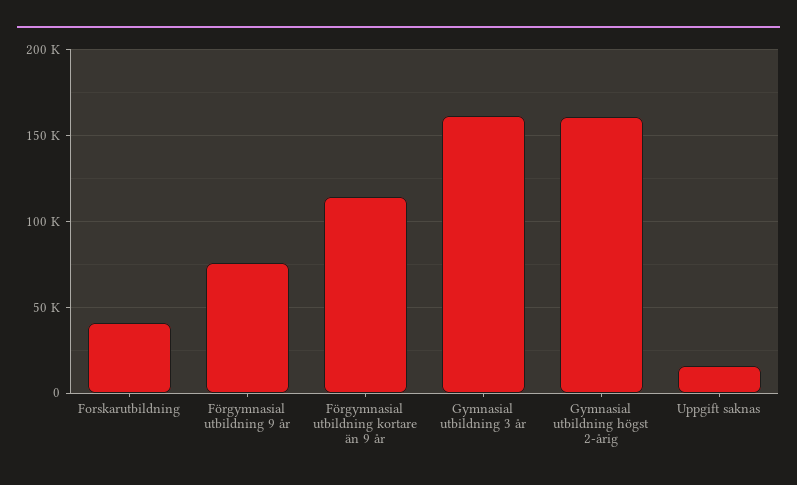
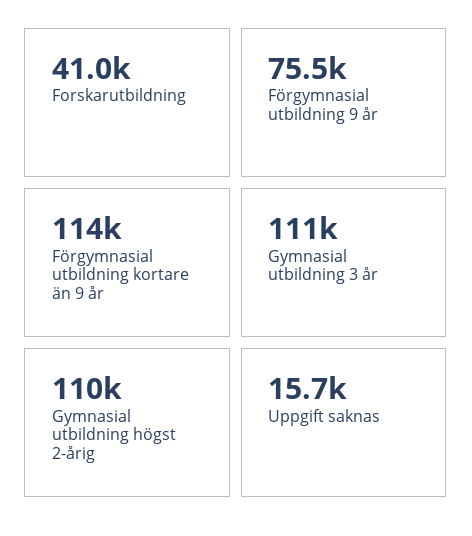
  {
    "Forskarutbildning": 41000,
    "Förgymnasial utbildning 9 år": 75500,
    "Förgymnasial utbildning kortare än 9 år": 114000,
-   "Gymnasial utbildning 3 år": 160000,
+   "Gymnasial utbildning 3 år": 111000,
-   "Gymnasial utbildning högst 2-årig": 160000,
+   "Gymnasial utbildning högst 2-årig": 110000,
    "Uppgift saknas": 15700
  }

